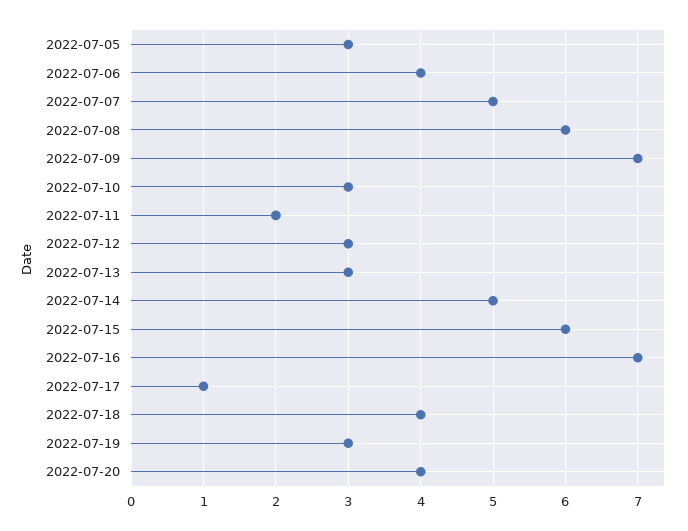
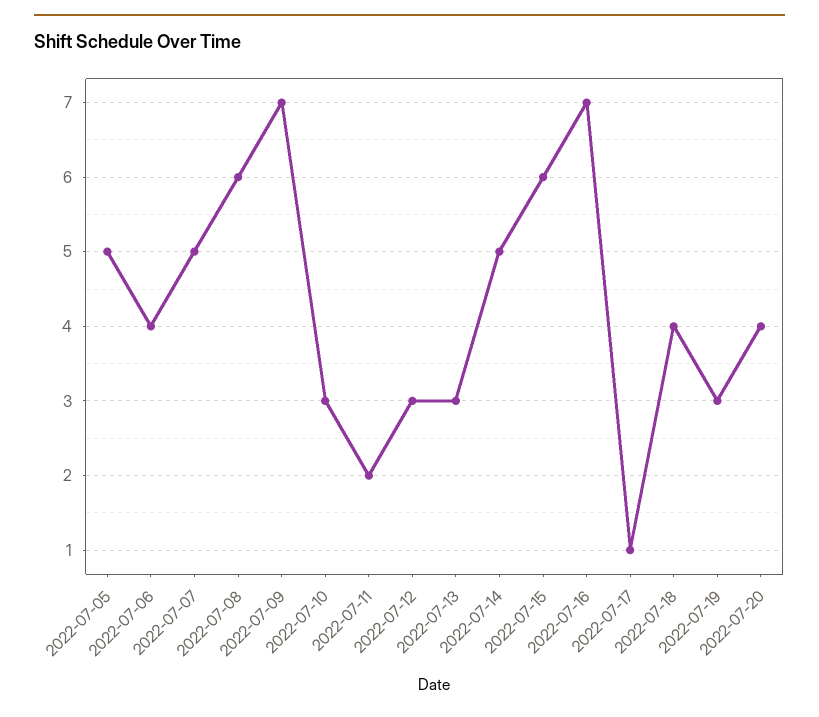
  {
-   "2022-07-05": 3,
+   "2022-07-05": 5,
    "2022-07-06": 4,
    "2022-07-07": 5,
    "2022-07-08": 6,
    "2022-07-09": 7,
    "2022-07-10": 3,
    "2022-07-11": 2,
    "2022-07-12": 3,
    "2022-07-13": 3,
    "2022-07-14": 5,
    "2022-07-15": 6,
    "2022-07-16": 7,
    "2022-07-17": 1,
    "2022-07-18": 4,
    "2022-07-19": 3,
    "2022-07-20": 4
  }

